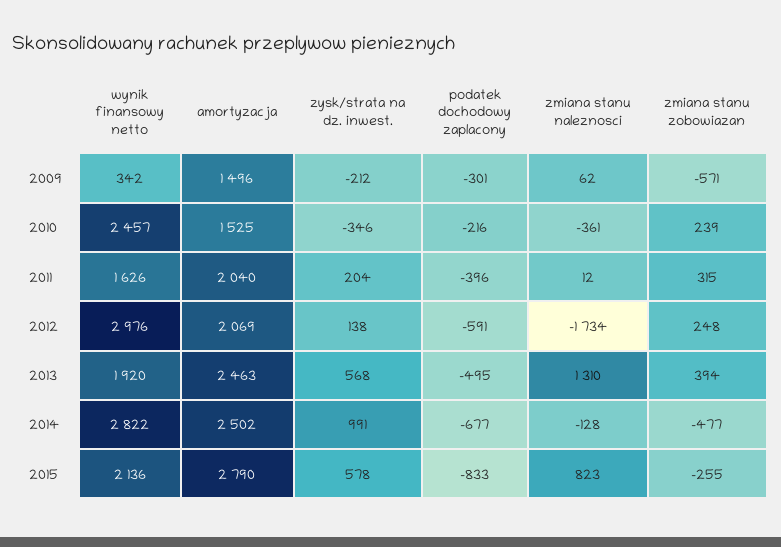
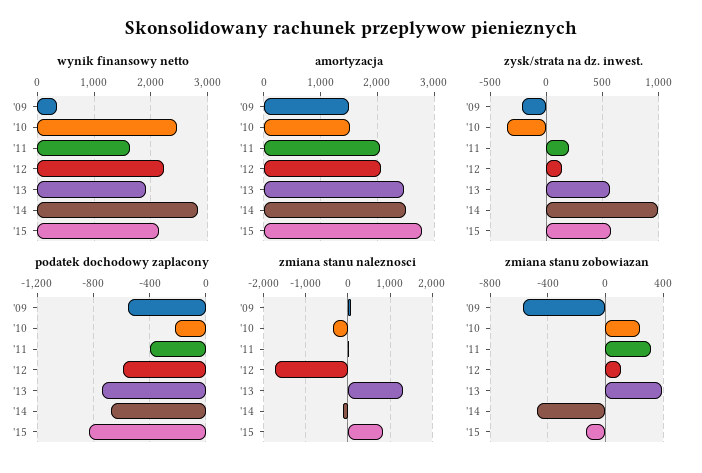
  {
    "wynik finansowy netto": {
      "2009": 342,
      "2010": 2457,
      "2011": 1626,
-     "2012": 2976,
+     "2012": 2200,
      "2013": 1920,
      "2014": 2822,
      "2015": 2136
    },
    "amortyzacja": {
      "2009": 1496,
      "2010": 1525,
      "2011": 2040,
      "2012": 2069,
      "2013": 2463,
      "2014": 2502,
      "2015": 2790
    },
    "zysk/strata na dz. inwest.": {
      "2009": -212,
      "2010": -346,
      "2011": 204,
      "2012": 138,
      "2013": 568,
      "2014": 991,
      "2015": 578
    },
    "podatek dochodowy zaplacony": {
-     "2009": -301,
+     "2009": -550,
      "2010": -216,
      "2011": -396,
      "2012": -591,
-     "2013": -495,
+     "2013": -750,
      "2014": -677,
      "2015": -833
    },
    "zmiana stanu naleznosci": {
      "2009": 62,
      "2010": -361,
      "2011": 12,
      "2012": -1734,
      "2013": 1310,
      "2014": -128,
      "2015": 823
    },
    "zmiana stanu zobowiazan": {
      "2009": -571,
      "2010": 239,
      "2011": 315,
-     "2012": 248,
+     "2012": 100,
      "2013": 394,
      "2014": -477,
-     "2015": -255
+     "2015": -150
    }
  }

